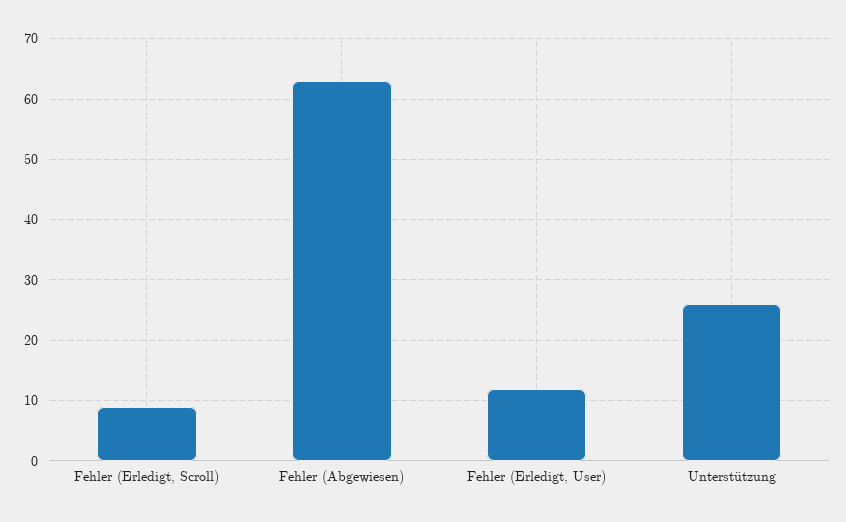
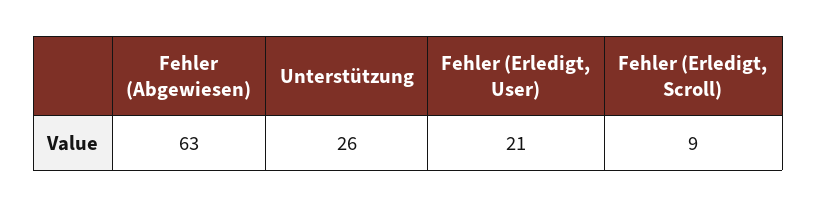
  {
    "Fehler (Erledigt, Scroll)": 9,
    "Fehler (Abgewiesen)": 63,
-   "Fehler (Erledigt, User)": 12,
+   "Fehler (Erledigt, User)": 21,
    "Unterstützung": 26
  }

